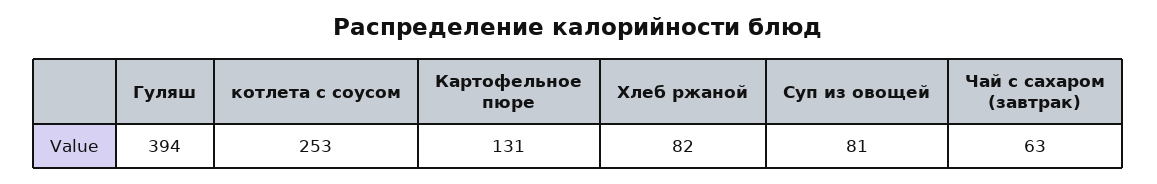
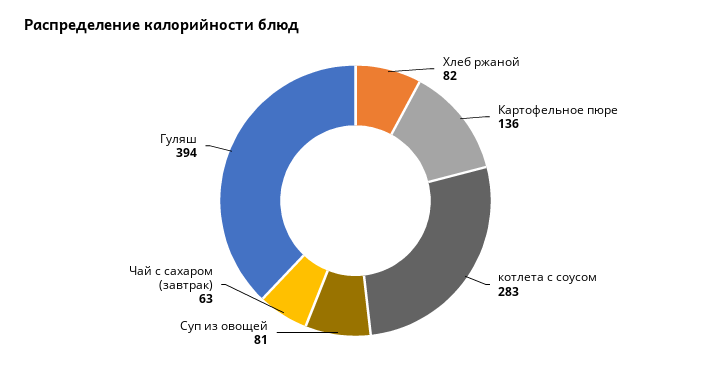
  {
    "Гуляш": 394,
-   "котлета с соусом": 253,
+   "котлета с соусом": 283,
-   "Картофельное пюре": 131,
+   "Картофельное пюре": 136,
    "Хлеб ржаной": 82,
    "Суп из овощей": 81,
    "Чай с сахаром (завтрак)": 63
  }

